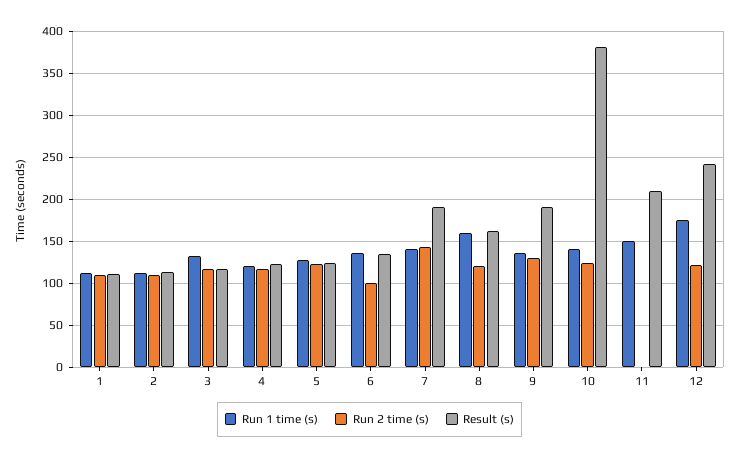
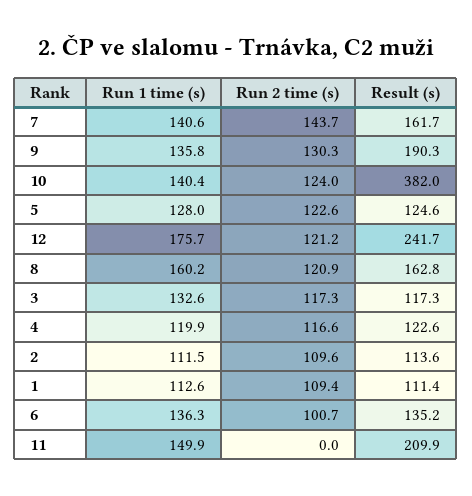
  {
    "Run 1 time (s)": {
      "1": 112.6,
      "2": 111.5,
      "3": 132.6,
      "4": 119.9,
      "5": 128,
      "6": 136.3,
      "7": 140.6,
      "8": 160.2,
      "9": 135.8,
      "10": 140.4,
      "11": 149.9,
      "12": 175.7
    },
    "Run 2 time (s)": {
      "1": 109.4,
      "2": 109.6,
      "3": 117.3,
      "4": 116.6,
      "5": 122.6,
      "6": 100.7,
      "7": 143.7,
      "8": 120.9,
      "9": 130.3,
      "10": 124,
      "11": 0,
      "12": 121.2
    },
    "Result (s)": {
      "1": 111.4,
      "2": 113.6,
      "3": 117.3,
      "4": 122.6,
      "5": 124.6,
      "6": 135.2,
-     "7": 190,
+     "7": 161.7,
      "8": 162.8,
      "9": 190.3,
      "10": 382,
      "11": 209.9,
      "12": 241.7
    }
  }

